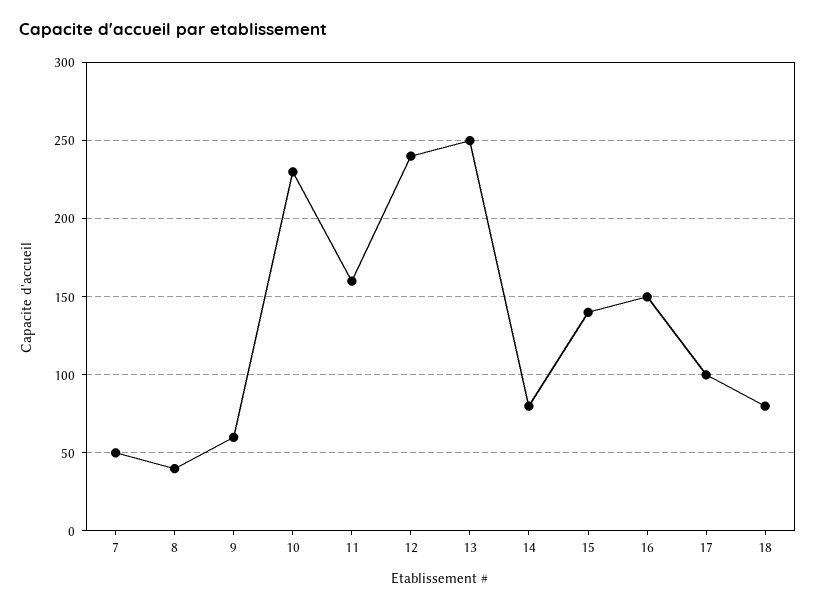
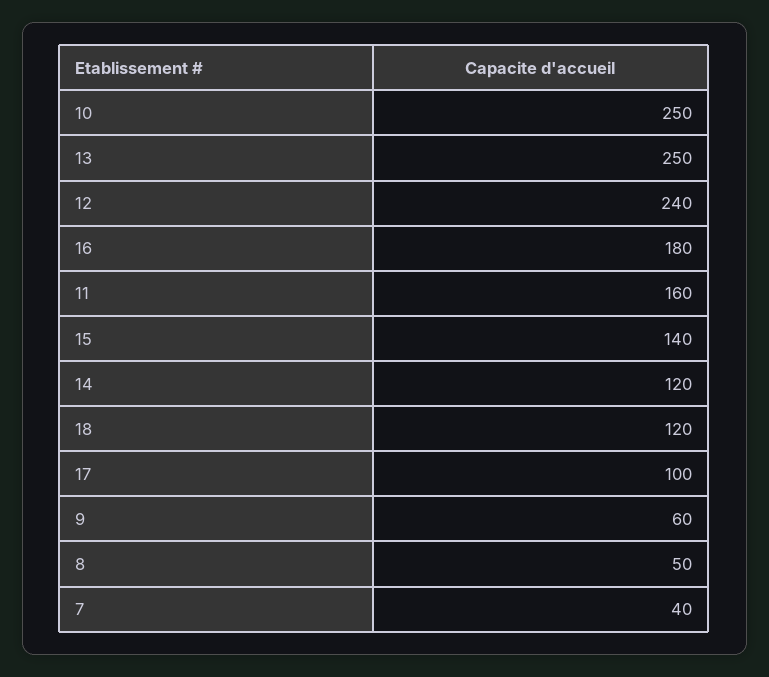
  {
-   "7": 50,
+   "7": 40,
-   "8": 40,
+   "8": 50,
    "9": 60,
-   "10": 230,
+   "10": 250,
    "11": 160,
    "12": 240,
    "13": 250,
-   "14": 80,
+   "14": 120,
    "15": 140,
-   "16": 150,
+   "16": 180,
    "17": 100,
-   "18": 80
+   "18": 120
  }

